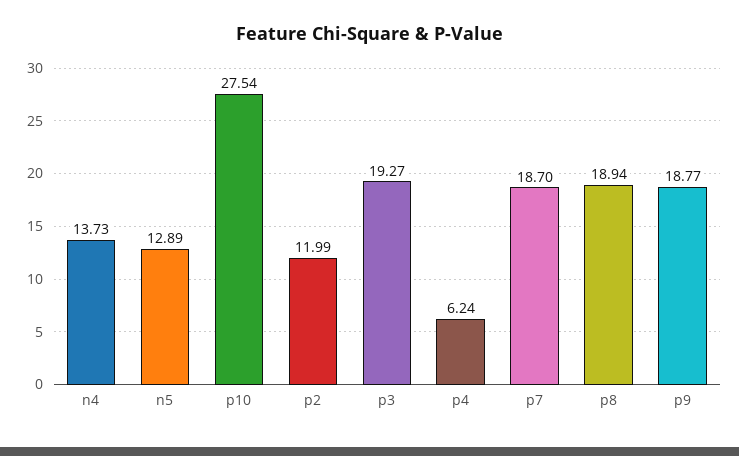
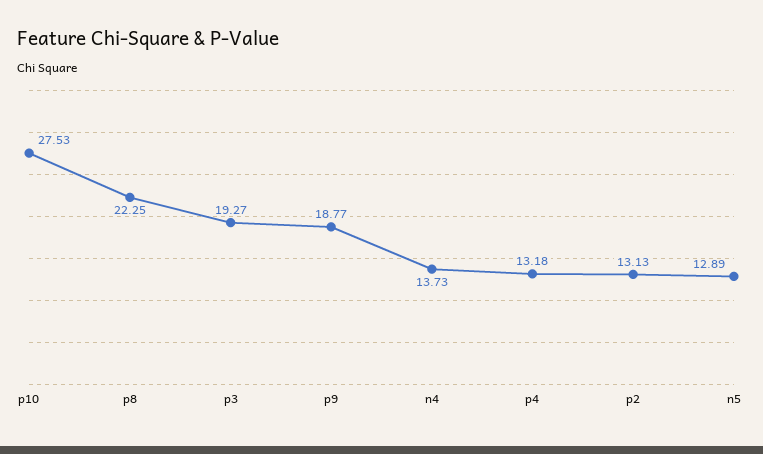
  {
    "n4": 13.73,
    "n5": 12.89,
-   "p10": 27.54,
+   "p10": 27.53,
-   "p2": 11.99,
+   "p2": 13.13,
    "p3": 19.27,
-   "p4": 6.24,
+   "p4": 13.18,
-   "p7": 18.7,
-   "p8": 18.94,
+   "p8": 22.25,
    "p9": 18.77
  }

